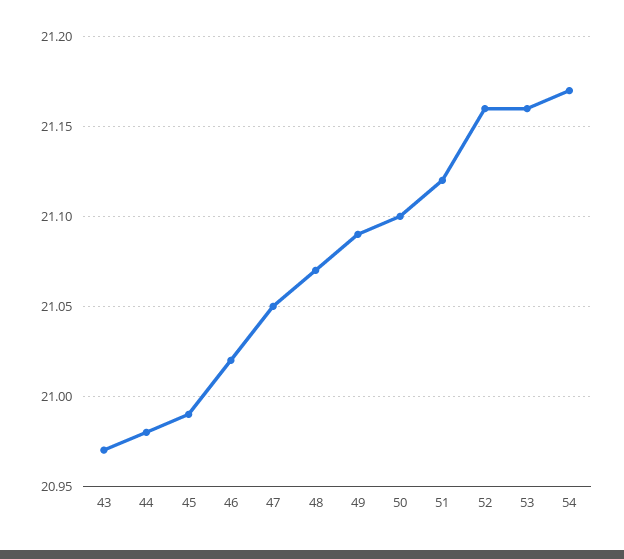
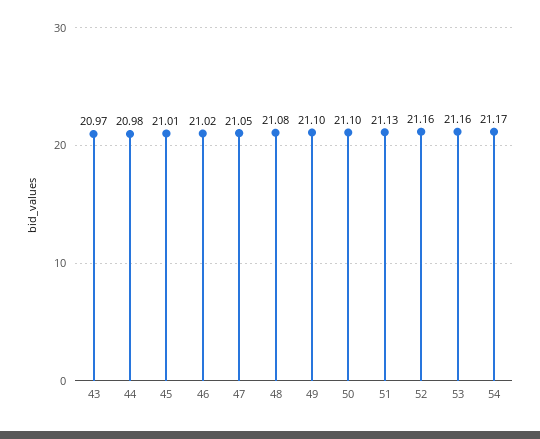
  {
    "43": 20.97,
    "44": 20.98,
-   "45": 20.99,
+   "45": 21.01,
    "46": 21.02,
    "47": 21.05,
-   "48": 21.07,
+   "48": 21.08,
-   "49": 21.09,
+   "49": 21.1,
    "50": 21.1,
-   "51": 21.12,
+   "51": 21.13,
    "52": 21.16,
    "53": 21.16,
    "54": 21.17
  }

